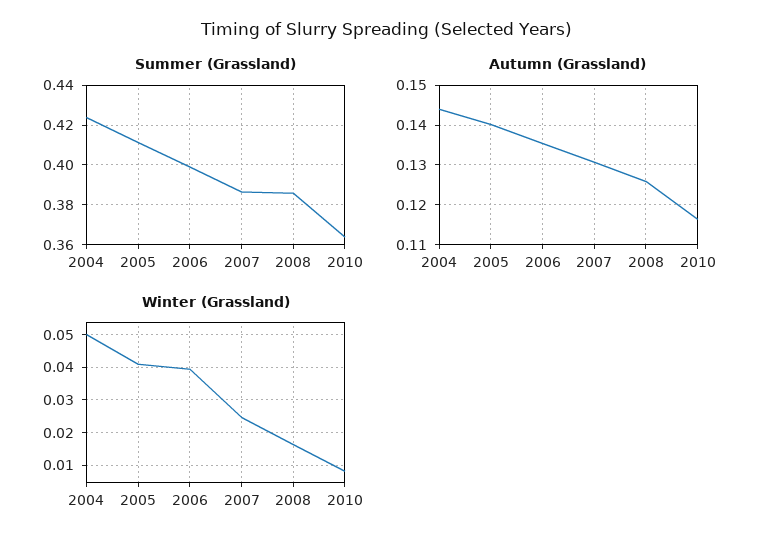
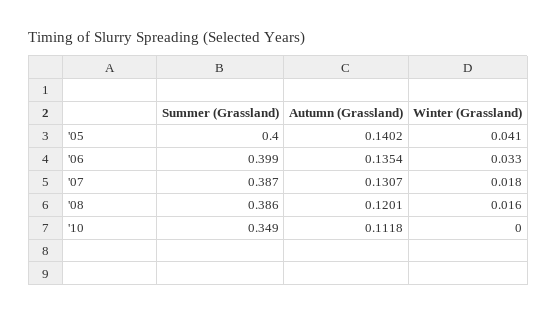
  {
    "Summer (Grassland)": {
-     "2004": 0.425,
-     "2005": 0.41,
+     "2005": 0.4,
      "2006": 0.399,
      "2007": 0.387,
      "2008": 0.386,
-     "2010": 0.365
+     "2010": 0.349
    },
    "Autumn (Grassland)": {
-     "2004": 0.144,
      "2005": 0.1402,
      "2006": 0.1354,
      "2007": 0.1307,
-     "2008": 0.126,
+     "2008": 0.1201,
-     "2010": 0.116
+     "2010": 0.1118
    },
    "Winter (Grassland)": {
-     "2004": 0.05,
      "2005": 0.041,
-     "2006": 0.04,
+     "2006": 0.033,
-     "2007": 0.024,
+     "2007": 0.018,
      "2008": 0.016,
-     "2010": 0.008
+     "2010": 0
    }
  }

